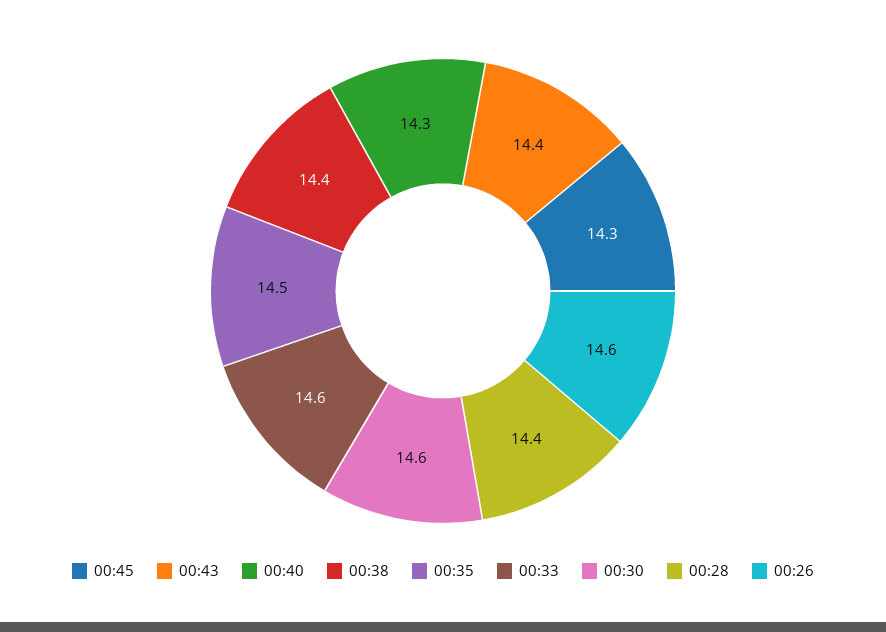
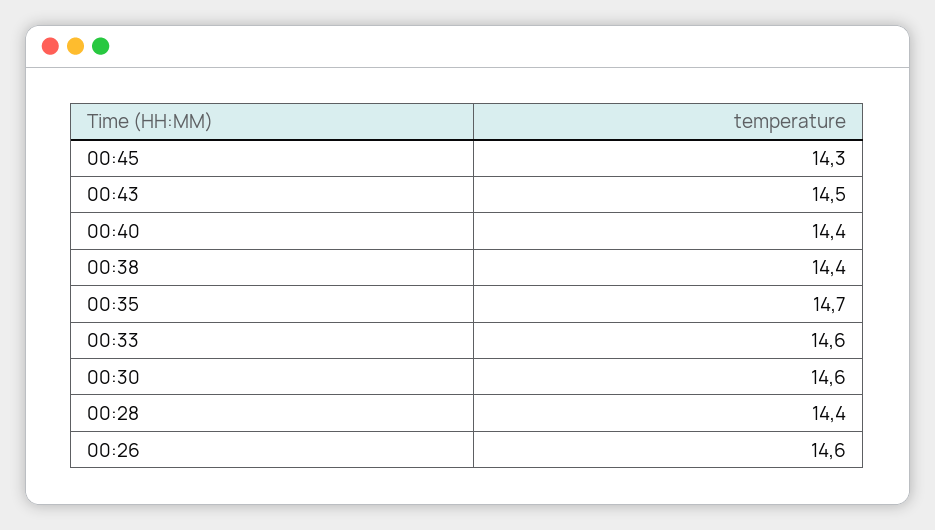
  {
    "00:45": 14.3,
-   "00:43": 14.4,
+   "00:43": 14.5,
-   "00:40": 14.3,
+   "00:40": 14.4,
    "00:38": 14.4,
-   "00:35": 14.5,
+   "00:35": 14.7,
    "00:33": 14.6,
    "00:30": 14.6,
    "00:28": 14.4,
    "00:26": 14.6
  }

